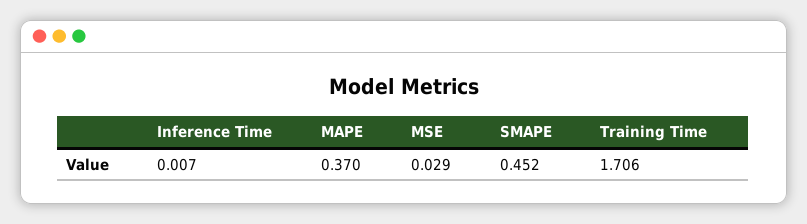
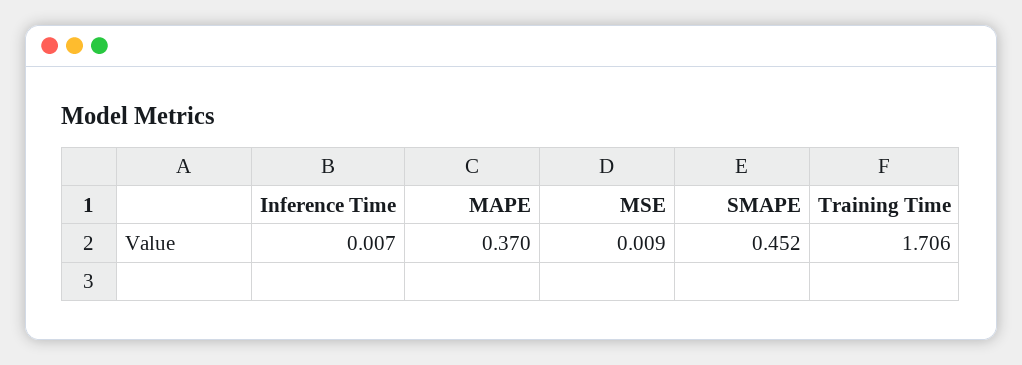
  {
    "Inference Time": 0.007,
    "MAPE": 0.37,
-   "MSE": 0.029,
+   "MSE": 0.009,
    "SMAPE": 0.452,
    "Training Time": 1.706
  }

